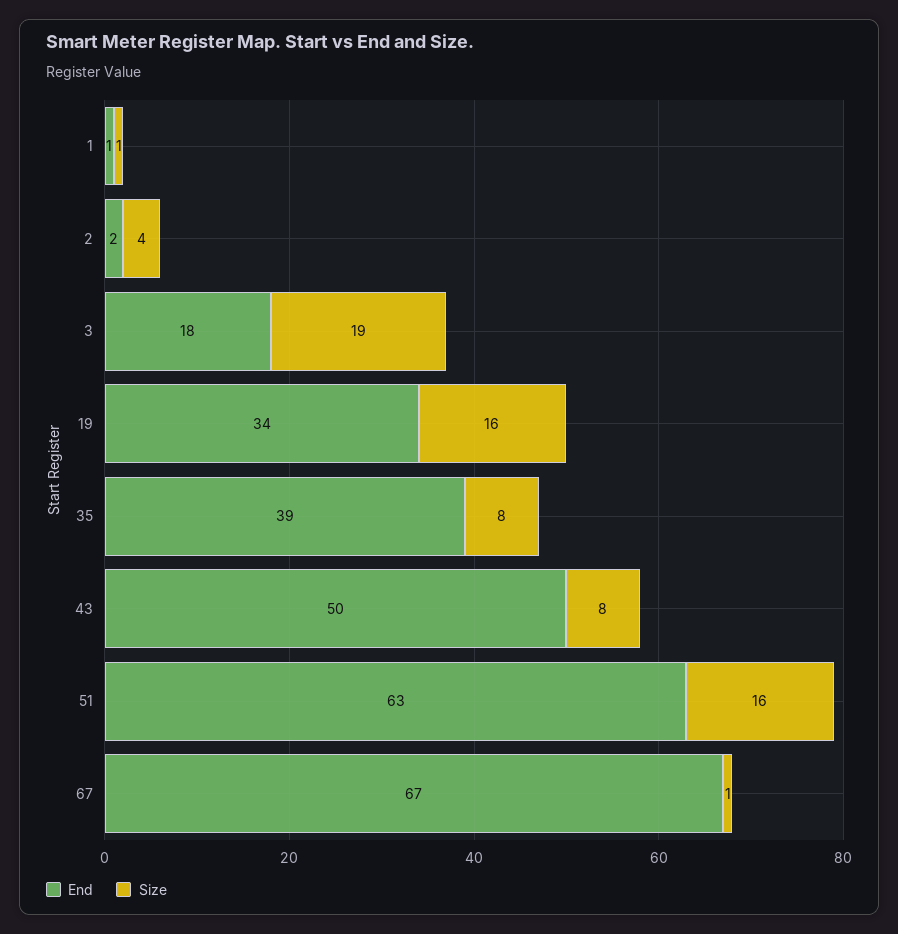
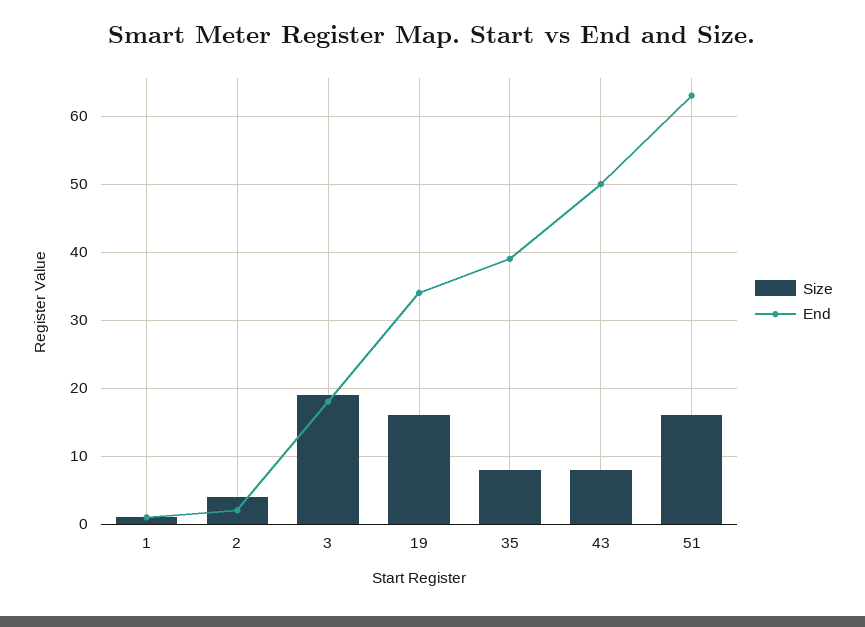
  {
    "End": {
      "1": 1,
      "2": 2,
      "3": 18,
      "19": 34,
      "35": 39,
      "43": 50,
-     "51": 63,
+     "51": 63
-     "67": 67
    },
    "Size": {
      "1": 1,
      "2": 4,
      "3": 19,
      "19": 16,
      "35": 8,
      "43": 8,
-     "51": 16,
+     "51": 16
-     "67": 1
    }
  }

